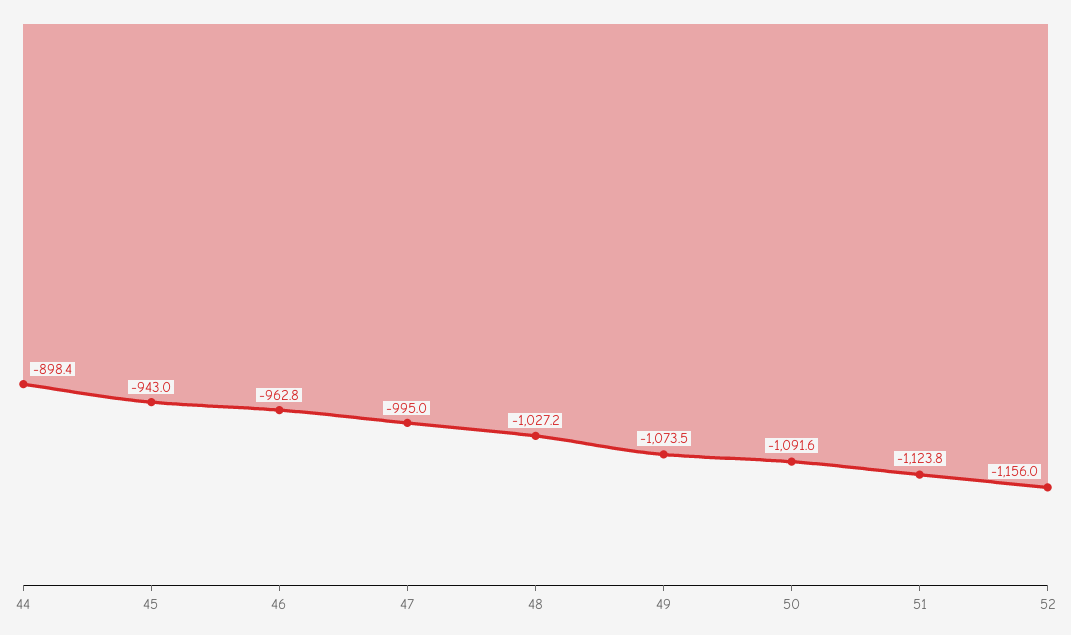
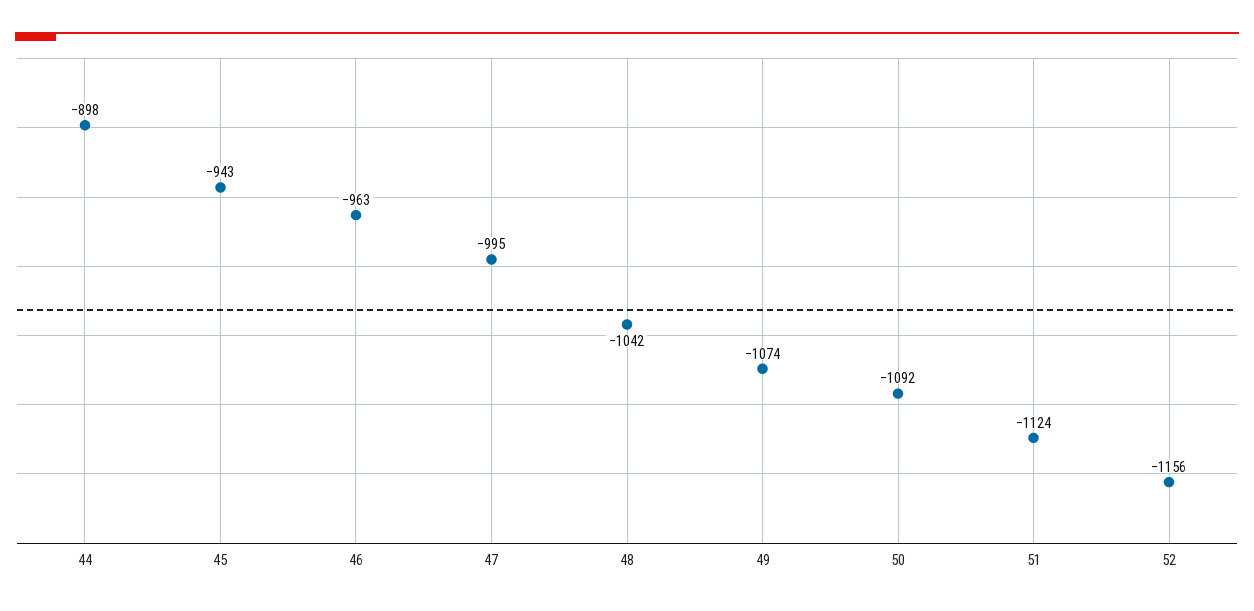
  {
    "44": -898.4,
    "45": -943,
    "46": -962.8,
    "47": -995,
-   "48": -1027.2,
+   "48": -1042,
    "49": -1073.5,
    "50": -1091.6,
    "51": -1123.8,
    "52": -1156
  }

